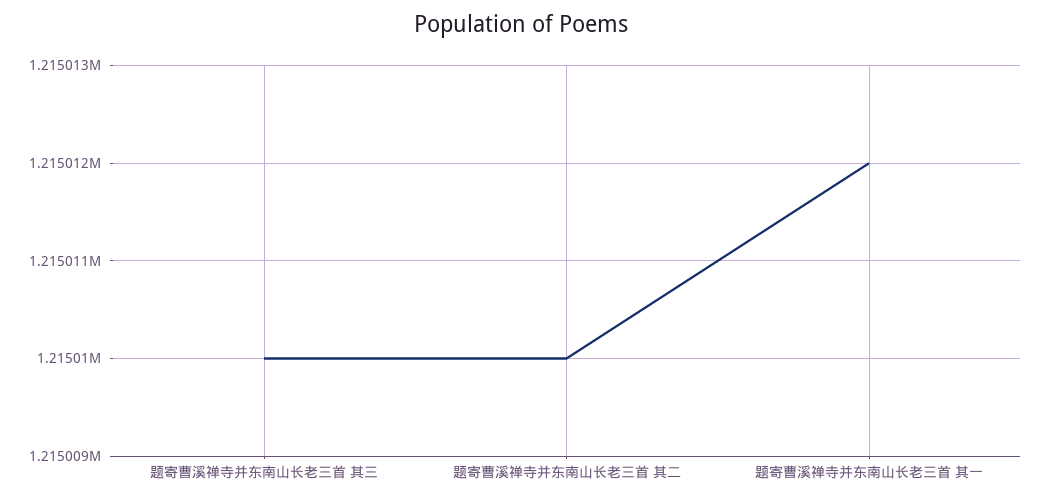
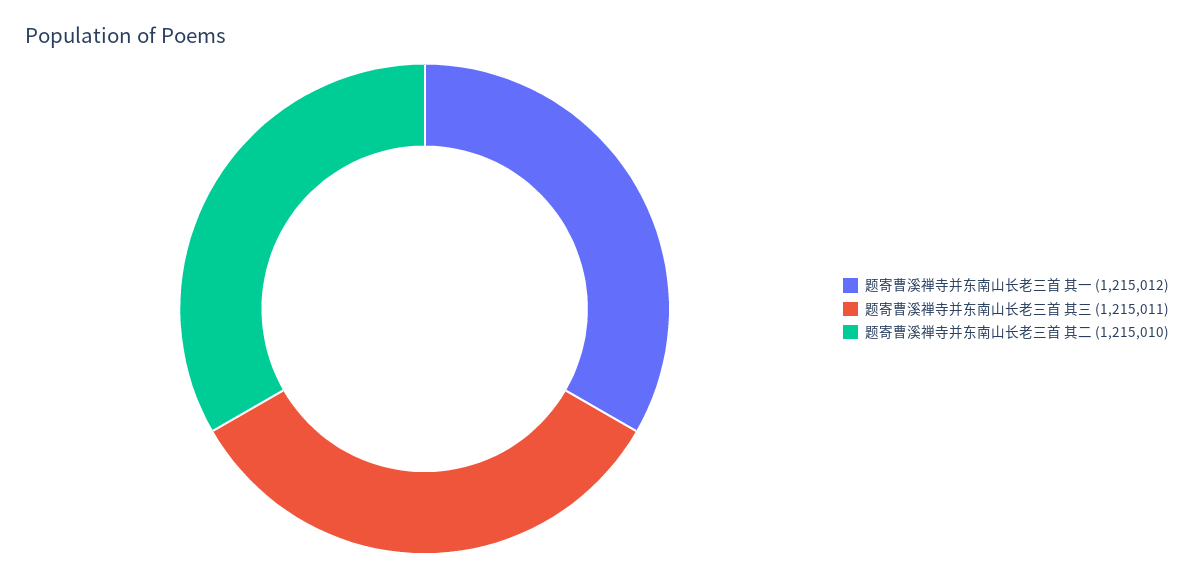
  {
-   "题寄曹溪禅寺并东南山长老三首 其三": 1215010,
+   "题寄曹溪禅寺并东南山长老三首 其三": 1215011,
    "题寄曹溪禅寺并东南山长老三首 其二": 1215010,
    "题寄曹溪禅寺并东南山长老三首 其一": 1215012
  }

